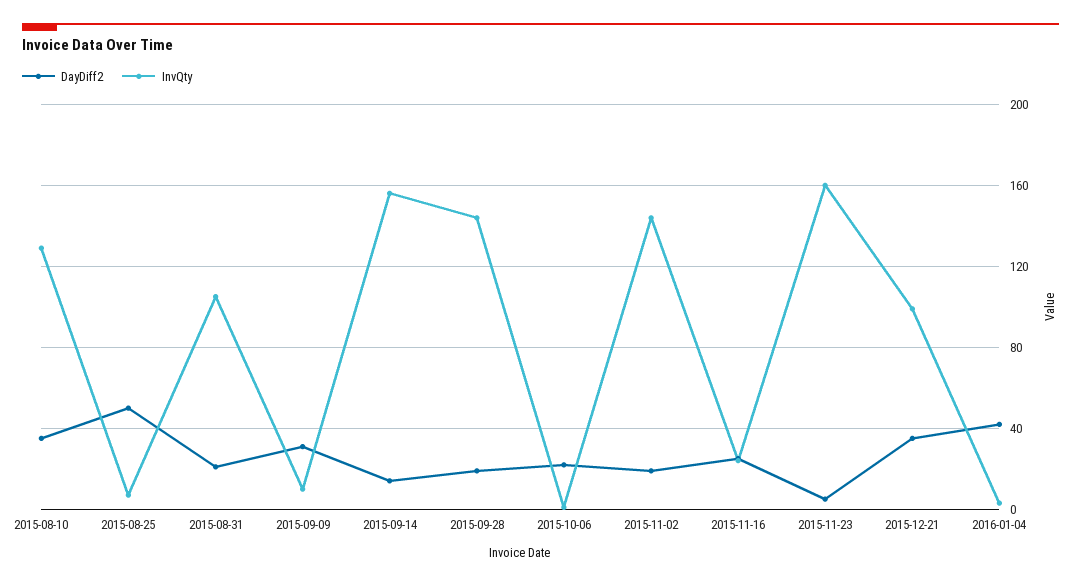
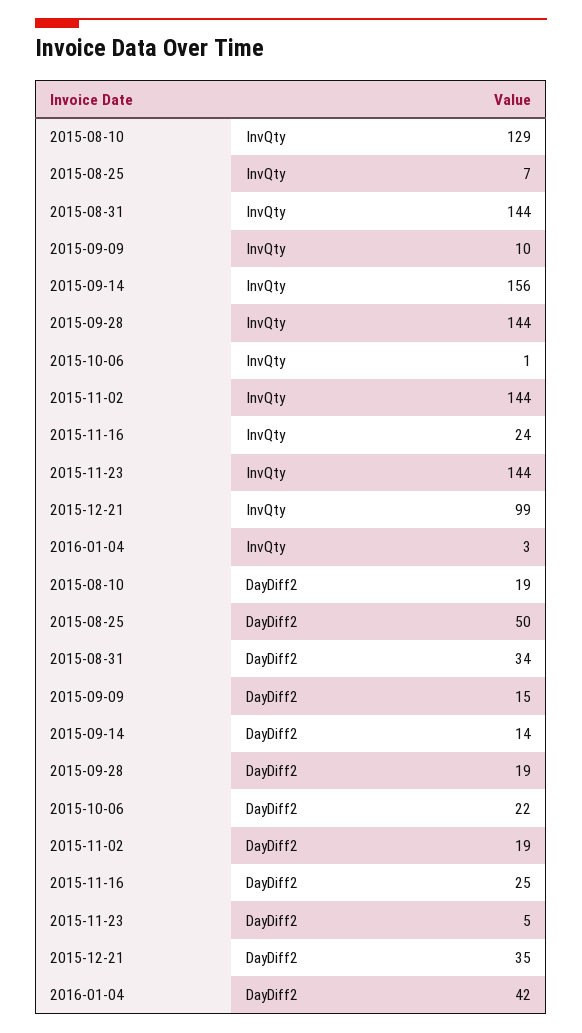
  {
    "DayDiff2": {
-     "2015-08-10": 35,
+     "2015-08-10": 19,
      "2015-08-25": 50,
-     "2015-08-31": 20,
+     "2015-08-31": 34,
-     "2015-09-09": 30,
+     "2015-09-09": 15,
      "2015-09-14": 14,
      "2015-09-28": 19,
      "2015-10-06": 22,
      "2015-11-02": 19,
      "2015-11-16": 25,
      "2015-11-23": 5,
      "2015-12-21": 35,
      "2016-01-04": 42
    },
    "InvQty": {
      "2015-08-10": 129,
      "2015-08-25": 7,
-     "2015-08-31": 105,
+     "2015-08-31": 144,
      "2015-09-09": 10,
      "2015-09-14": 156,
      "2015-09-28": 144,
      "2015-10-06": 1,
      "2015-11-02": 144,
      "2015-11-16": 24,
-     "2015-11-23": 160,
+     "2015-11-23": 144,
      "2015-12-21": 99,
      "2016-01-04": 3
    }
  }

